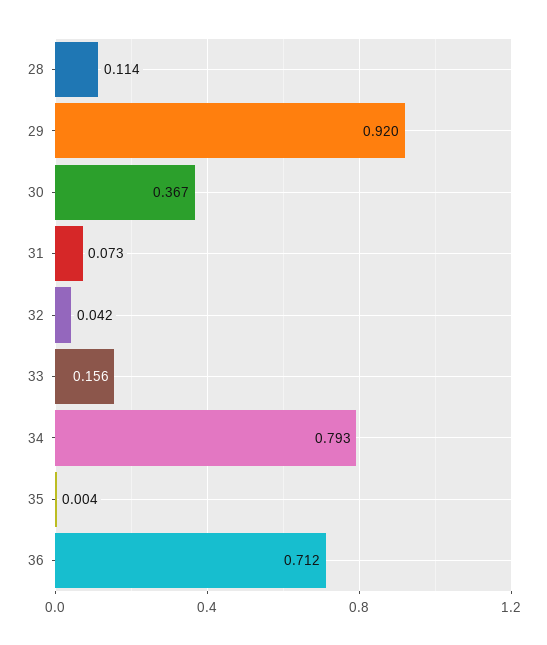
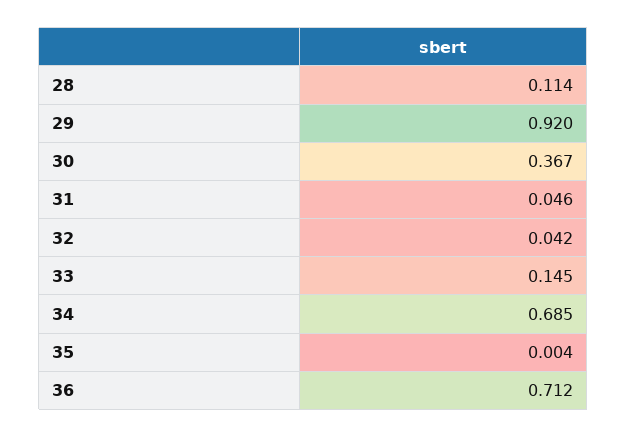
  {
    "28": 0.114,
    "29": 0.92,
    "30": 0.367,
-   "31": 0.073,
+   "31": 0.046,
    "32": 0.042,
-   "33": 0.156,
+   "33": 0.145,
-   "34": 0.793,
+   "34": 0.685,
    "35": 0.004,
    "36": 0.712
  }

